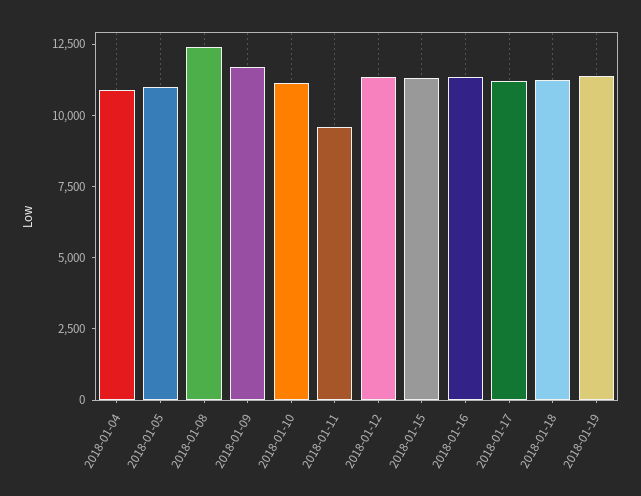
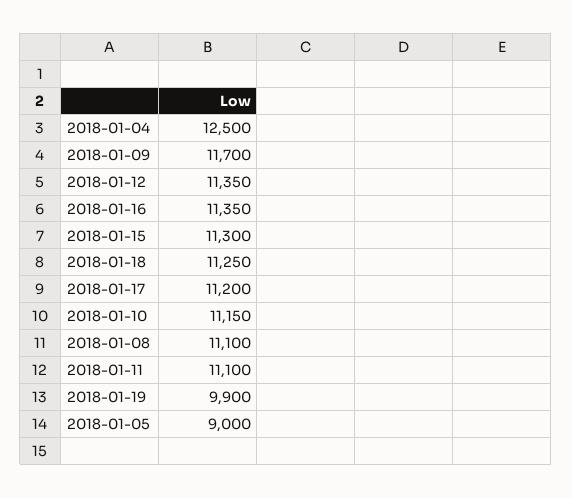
  {
-   "2018-01-04": 11000,
+   "2018-01-04": 12500,
-   "2018-01-05": 11000,
+   "2018-01-05": 9000,
-   "2018-01-08": 12500,
+   "2018-01-08": 11100,
    "2018-01-09": 11700,
    "2018-01-10": 11150,
-   "2018-01-11": 9500,
+   "2018-01-11": 11100,
    "2018-01-12": 11350,
    "2018-01-15": 11300,
    "2018-01-16": 11350,
    "2018-01-17": 11200,
    "2018-01-18": 11250,
-   "2018-01-19": 11500
+   "2018-01-19": 9900
  }

